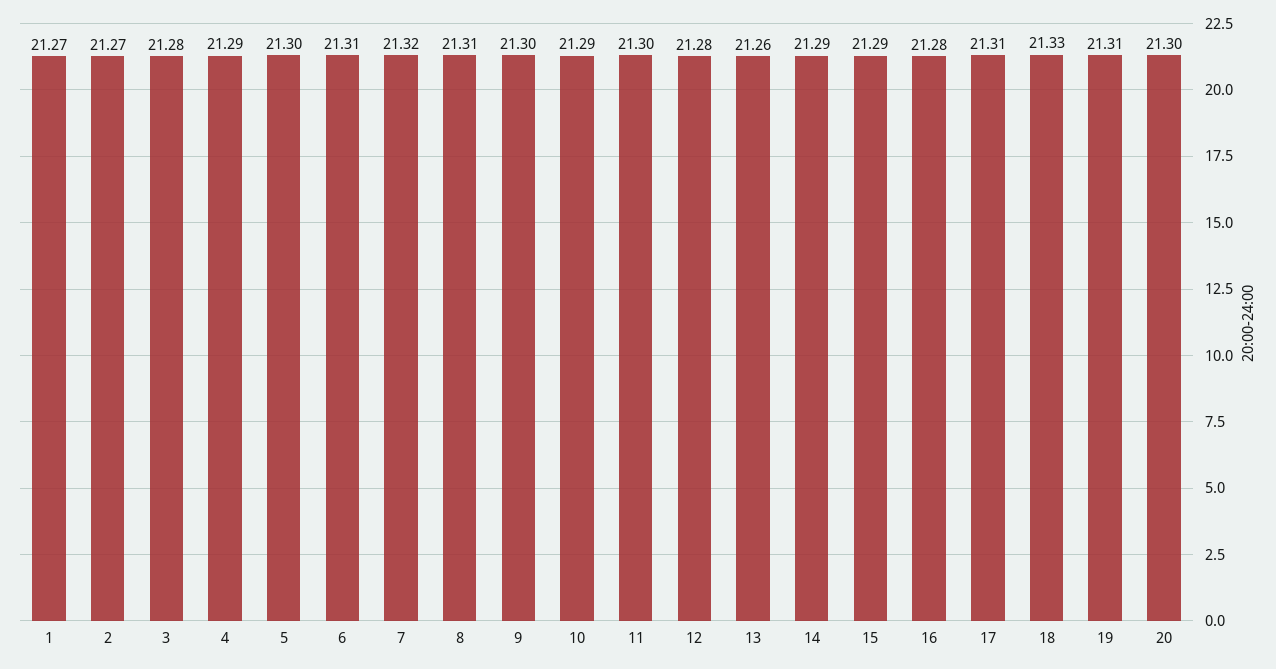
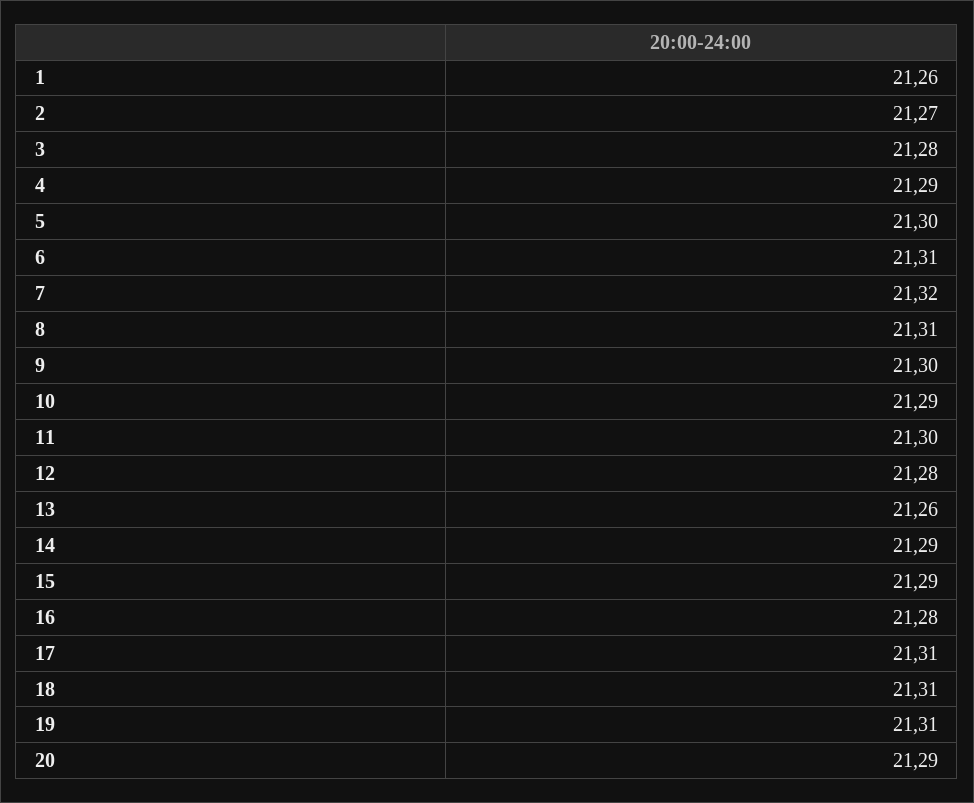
  {
-   "1": 21.27,
+   "1": 21.26,
    "2": 21.27,
    "3": 21.28,
    "4": 21.29,
    "5": 21.3,
    "6": 21.31,
    "7": 21.32,
    "8": 21.31,
    "9": 21.3,
    "10": 21.29,
    "11": 21.3,
    "12": 21.28,
    "13": 21.26,
    "14": 21.29,
    "15": 21.29,
    "16": 21.28,
    "17": 21.31,
-   "18": 21.33,
+   "18": 21.31,
    "19": 21.31,
-   "20": 21.3
+   "20": 21.29
  }

